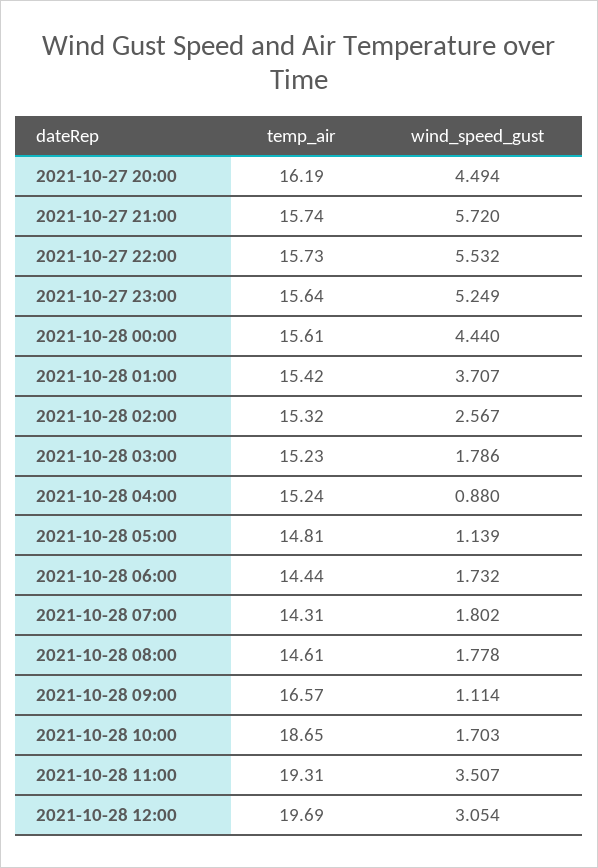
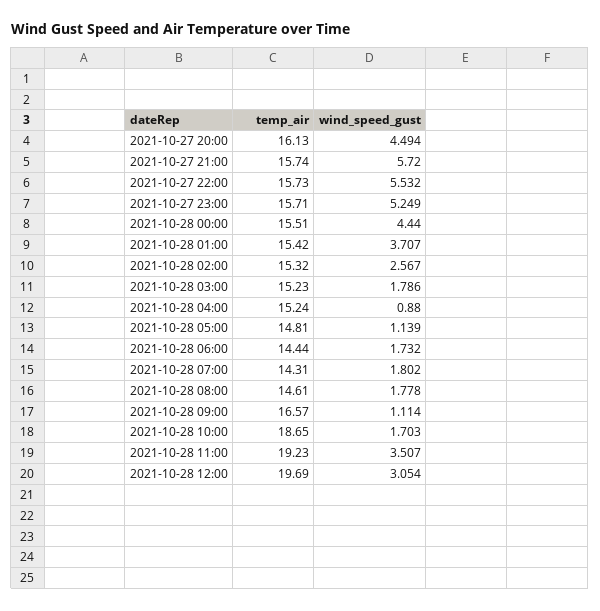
  {
    "temp_air": {
-     "2021-10-27 20:00": 16.19,
+     "2021-10-27 20:00": 16.13,
      "2021-10-27 21:00": 15.74,
      "2021-10-27 22:00": 15.73,
-     "2021-10-27 23:00": 15.64,
+     "2021-10-27 23:00": 15.71,
-     "2021-10-28 00:00": 15.61,
+     "2021-10-28 00:00": 15.51,
      "2021-10-28 01:00": 15.42,
      "2021-10-28 02:00": 15.32,
      "2021-10-28 03:00": 15.23,
      "2021-10-28 04:00": 15.24,
      "2021-10-28 05:00": 14.81,
      "2021-10-28 06:00": 14.44,
      "2021-10-28 07:00": 14.31,
      "2021-10-28 08:00": 14.61,
      "2021-10-28 09:00": 16.57,
      "2021-10-28 10:00": 18.65,
-     "2021-10-28 11:00": 19.31,
+     "2021-10-28 11:00": 19.23,
      "2021-10-28 12:00": 19.69
    },
    "wind_speed_gust": {
      "2021-10-27 20:00": 4.494,
      "2021-10-27 21:00": 5.72,
      "2021-10-27 22:00": 5.532,
      "2021-10-27 23:00": 5.249,
      "2021-10-28 00:00": 4.44,
      "2021-10-28 01:00": 3.707,
      "2021-10-28 02:00": 2.567,
      "2021-10-28 03:00": 1.786,
      "2021-10-28 04:00": 0.88,
      "2021-10-28 05:00": 1.139,
      "2021-10-28 06:00": 1.732,
      "2021-10-28 07:00": 1.802,
      "2021-10-28 08:00": 1.778,
      "2021-10-28 09:00": 1.114,
      "2021-10-28 10:00": 1.703,
      "2021-10-28 11:00": 3.507,
      "2021-10-28 12:00": 3.054
    }
  }

